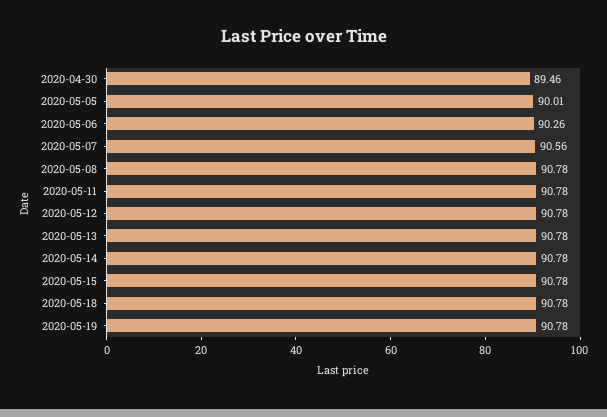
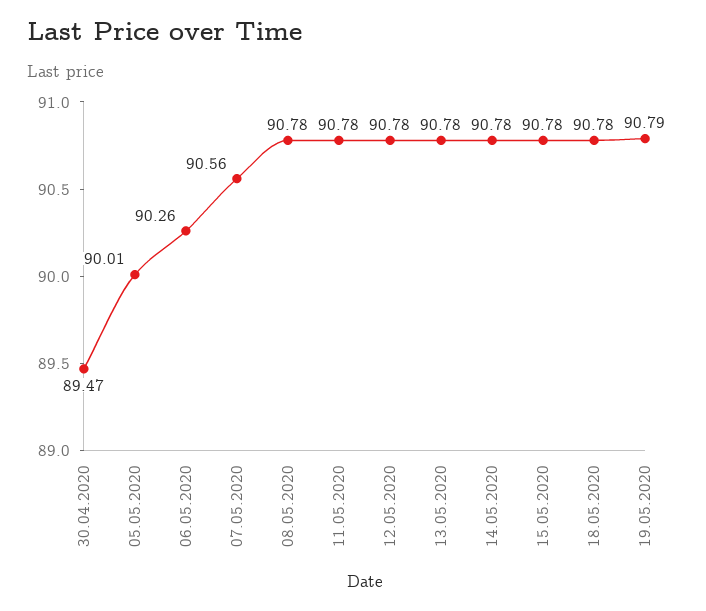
  {
-   "2020-04-30": 89.46,
+   "2020-04-30": 89.47,
    "2020-05-05": 90.01,
    "2020-05-06": 90.26,
    "2020-05-07": 90.56,
    "2020-05-08": 90.78,
    "2020-05-11": 90.78,
    "2020-05-12": 90.78,
    "2020-05-13": 90.78,
    "2020-05-14": 90.78,
    "2020-05-15": 90.78,
    "2020-05-18": 90.78,
-   "2020-05-19": 90.78
+   "2020-05-19": 90.79
  }

